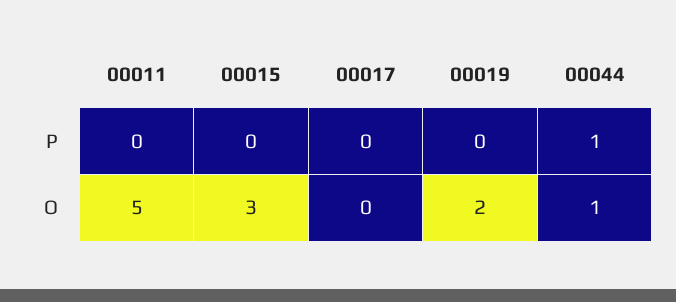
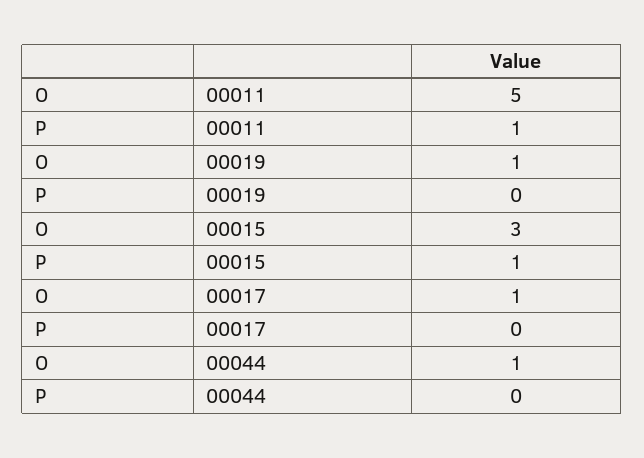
  {
    "00011": {
-     "P": 0,
+     "P": 1,
      "O": 5
    },
    "00015": {
-     "P": 0,
+     "P": 1,
      "O": 3
    },
    "00017": {
      "P": 0,
-     "O": 0
+     "O": 1
    },
    "00019": {
      "P": 0,
-     "O": 2
+     "O": 1
    },
    "00044": {
-     "P": 1,
+     "P": 0,
      "O": 1
    }
  }

